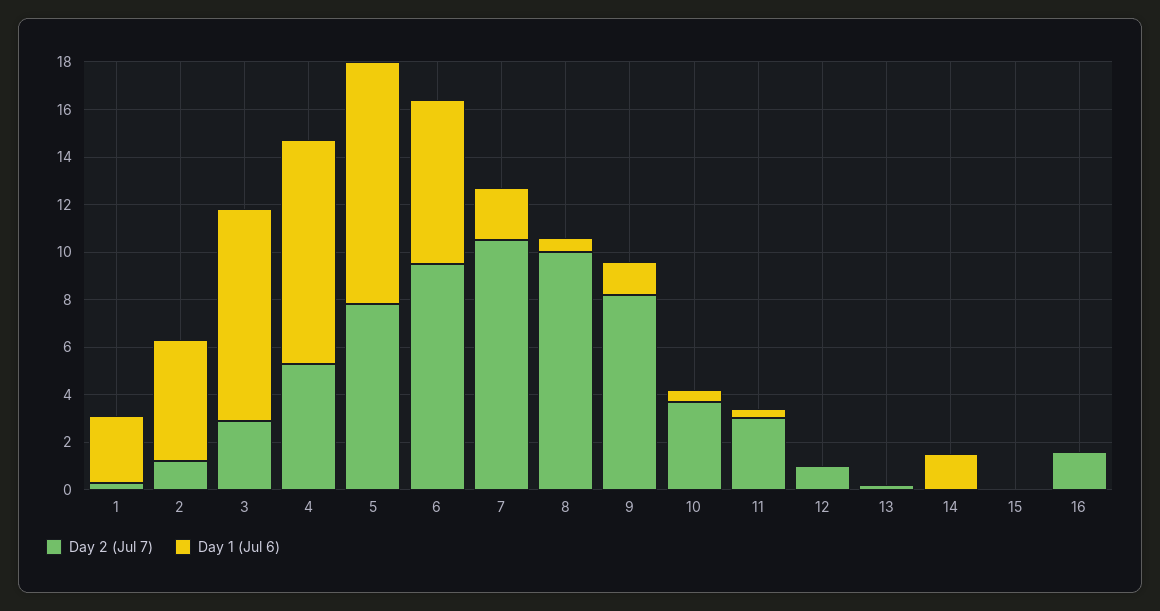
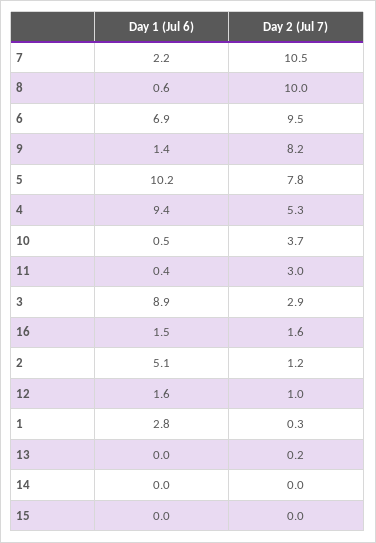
  {
    "Day 2 (Jul 7)": {
      "1": 0.3,
      "2": 1.2,
      "3": 2.9,
      "4": 5.3,
      "5": 7.8,
      "6": 9.5,
      "7": 10.5,
      "8": 10,
      "9": 8.2,
      "10": 3.7,
      "11": 3,
      "12": 1,
      "13": 0.2,
      "14": 0,
      "15": 0,
      "16": 1.6
    },
    "Day 1 (Jul 6)": {
      "1": 2.8,
      "2": 5.1,
      "3": 8.9,
      "4": 9.4,
      "5": 10.2,
      "6": 6.9,
      "7": 2.2,
      "8": 0.6,
      "9": 1.4,
      "10": 0.5,
      "11": 0.4,
-     "12": 0,
+     "12": 1.6,
      "13": 0,
-     "14": 1.5,
+     "14": 0,
      "15": 0,
-     "16": 0
+     "16": 1.5
    }
  }

